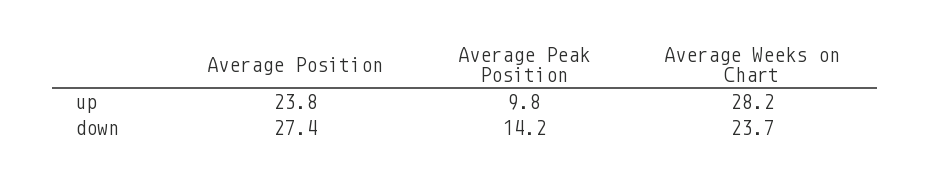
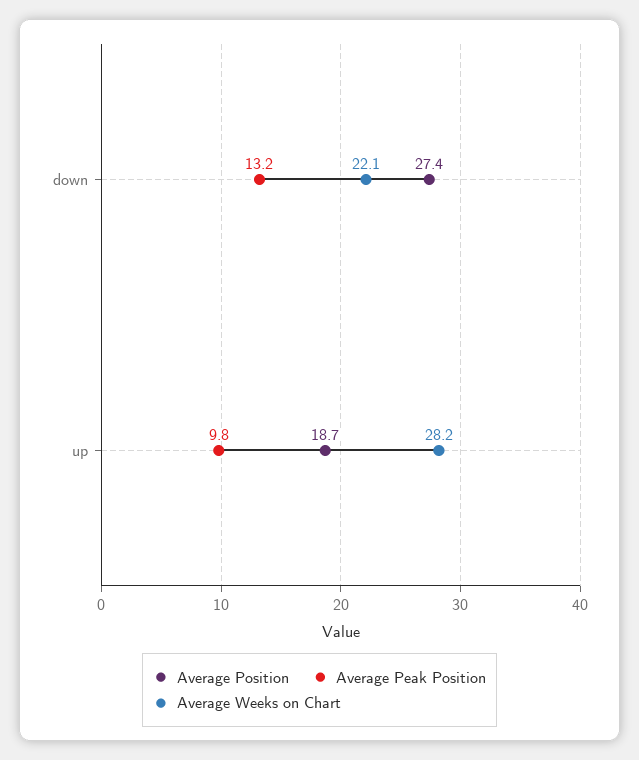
  {
    "Average Position": {
-     "up": 23.8,
+     "up": 18.7,
      "down": 27.4
    },
    "Average Peak Position": {
      "up": 9.8,
-     "down": 14.2
+     "down": 13.2
    },
    "Average Weeks on Chart": {
      "up": 28.2,
-     "down": 23.7
+     "down": 22.1
    }
  }

